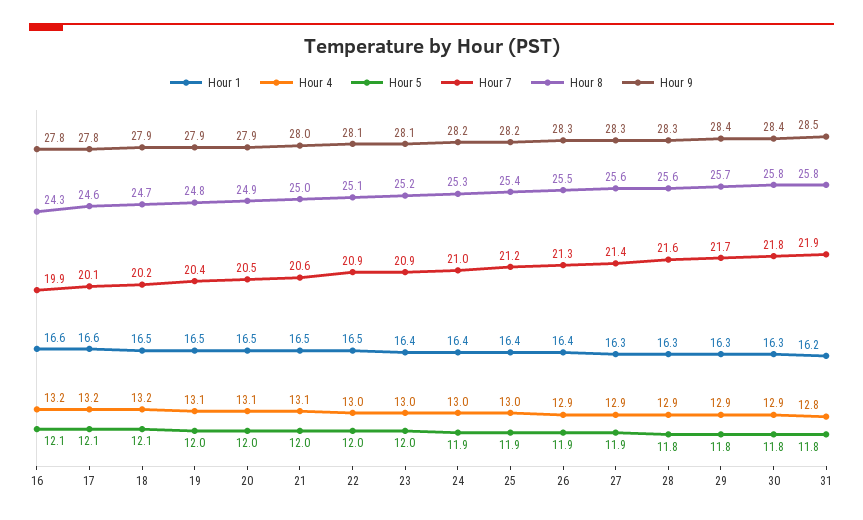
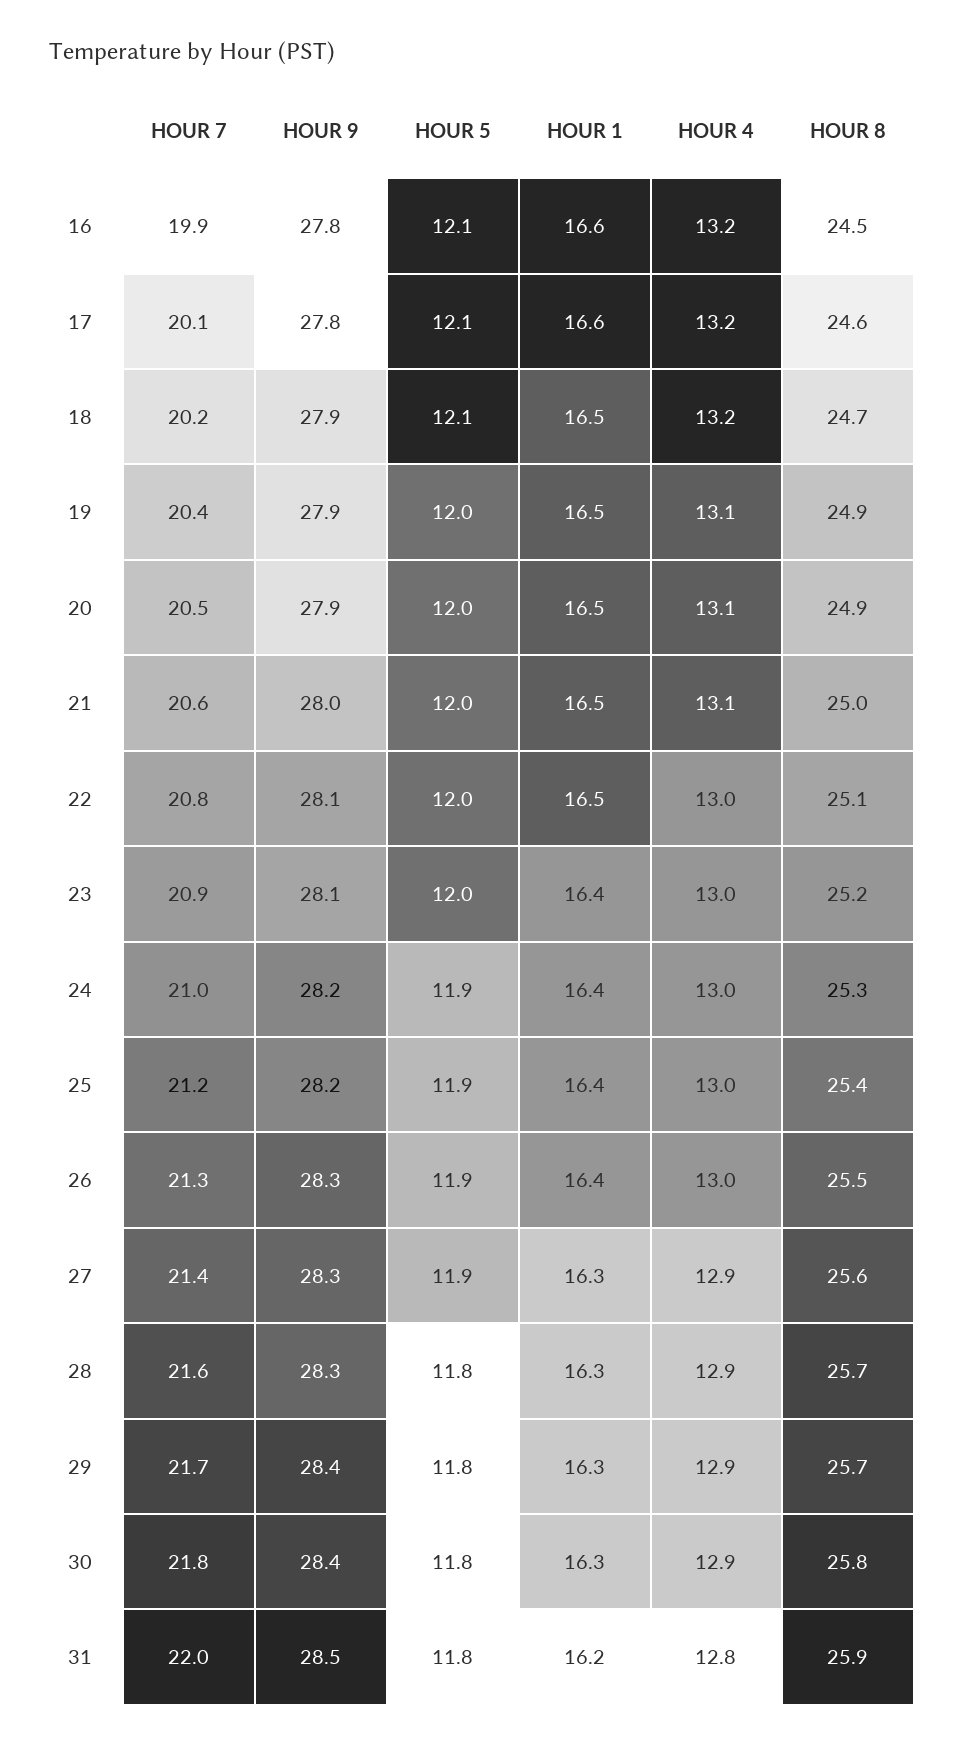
  {
    "Hour 1": {
      "16": 16.6,
      "17": 16.6,
      "18": 16.5,
      "19": 16.5,
      "20": 16.5,
      "21": 16.5,
      "22": 16.5,
      "23": 16.4,
      "24": 16.4,
      "25": 16.4,
      "26": 16.4,
      "27": 16.3,
      "28": 16.3,
      "29": 16.3,
      "30": 16.3,
      "31": 16.2
    },
    "Hour 4": {
      "16": 13.2,
      "17": 13.2,
      "18": 13.2,
      "19": 13.1,
      "20": 13.1,
      "21": 13.1,
      "22": 13,
      "23": 13,
      "24": 13,
      "25": 13,
-     "26": 12.9,
+     "26": 13,
      "27": 12.9,
      "28": 12.9,
      "29": 12.9,
      "30": 12.9,
      "31": 12.8
    },
    "Hour 5": {
      "16": 12.1,
      "17": 12.1,
      "18": 12.1,
      "19": 12,
      "20": 12,
      "21": 12,
      "22": 12,
      "23": 12,
      "24": 11.9,
      "25": 11.9,
      "26": 11.9,
      "27": 11.9,
      "28": 11.8,
      "29": 11.8,
      "30": 11.8,
      "31": 11.8
    },
    "Hour 7": {
      "16": 19.9,
      "17": 20.1,
      "18": 20.2,
      "19": 20.4,
      "20": 20.5,
      "21": 20.6,
-     "22": 20.9,
+     "22": 20.8,
      "23": 20.9,
      "24": 21,
      "25": 21.2,
      "26": 21.3,
      "27": 21.4,
      "28": 21.6,
      "29": 21.7,
      "30": 21.8,
-     "31": 21.9
+     "31": 22
    },
    "Hour 8": {
-     "16": 24.3,
+     "16": 24.5,
      "17": 24.6,
      "18": 24.7,
-     "19": 24.8,
+     "19": 24.9,
      "20": 24.9,
      "21": 25,
      "22": 25.1,
      "23": 25.2,
      "24": 25.3,
      "25": 25.4,
      "26": 25.5,
      "27": 25.6,
-     "28": 25.6,
+     "28": 25.7,
      "29": 25.7,
      "30": 25.8,
-     "31": 25.8
+     "31": 25.9
    },
    "Hour 9": {
      "16": 27.8,
      "17": 27.8,
      "18": 27.9,
      "19": 27.9,
      "20": 27.9,
      "21": 28,
      "22": 28.1,
      "23": 28.1,
      "24": 28.2,
      "25": 28.2,
      "26": 28.3,
      "27": 28.3,
      "28": 28.3,
      "29": 28.4,
      "30": 28.4,
      "31": 28.5
    }
  }

